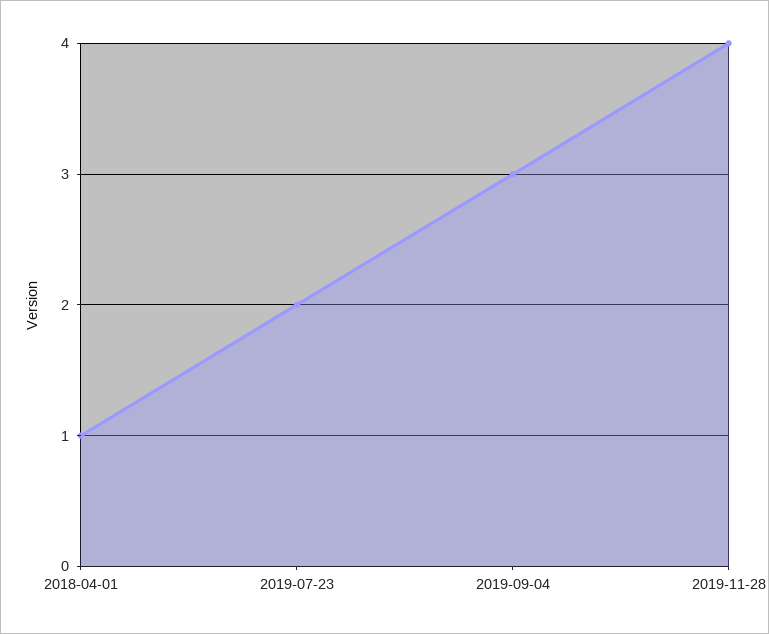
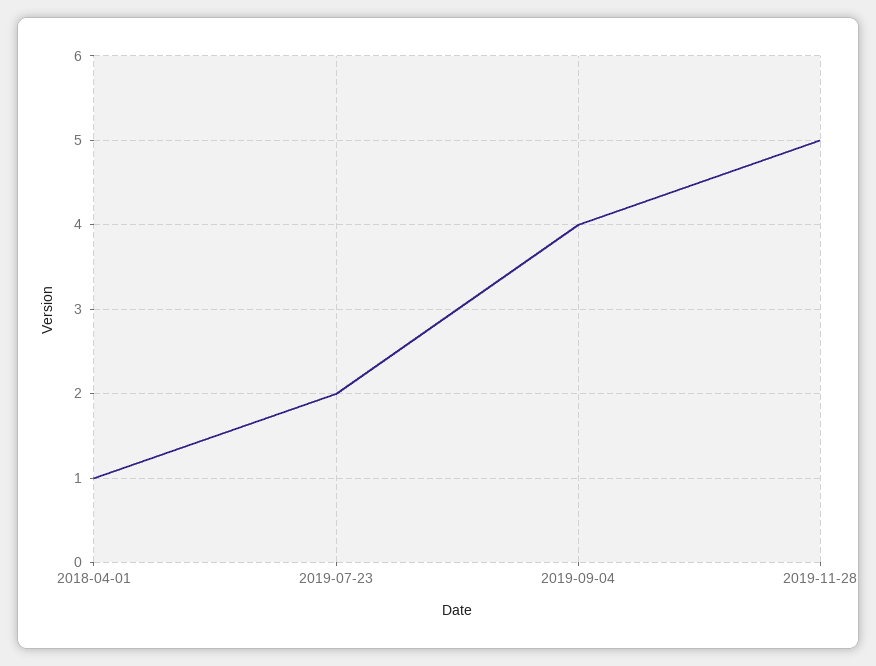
  {
    "2018-04-01": 1,
    "2019-07-23": 2,
-   "2019-09-04": 3,
+   "2019-09-04": 4,
-   "2019-11-28": 4
+   "2019-11-28": 5
  }

